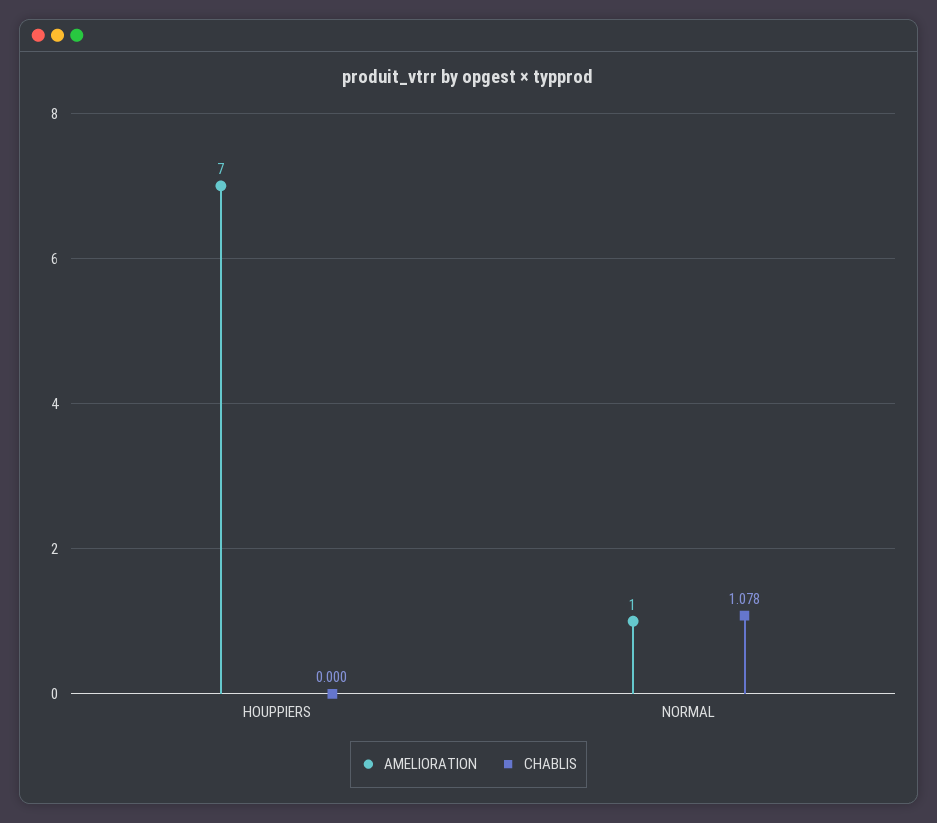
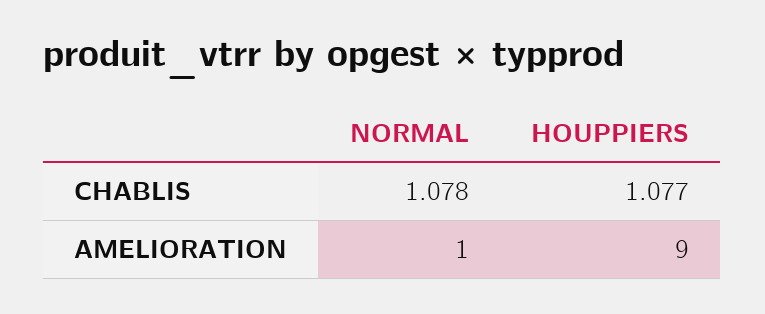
  {
    "AMELIORATION": {
-     "HOUPPIERS": 7,
+     "HOUPPIERS": 9,
      "NORMAL": 1
    },
    "CHABLIS": {
-     "HOUPPIERS": 0,
+     "HOUPPIERS": 1.077,
      "NORMAL": 1.078
    }
  }

